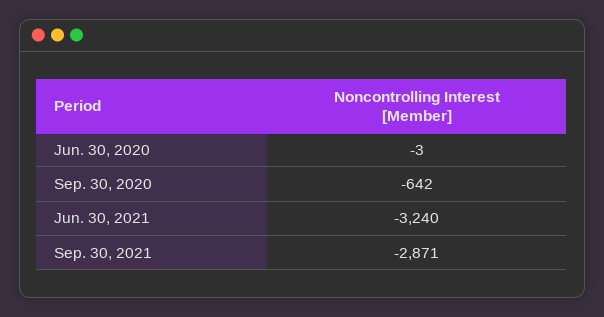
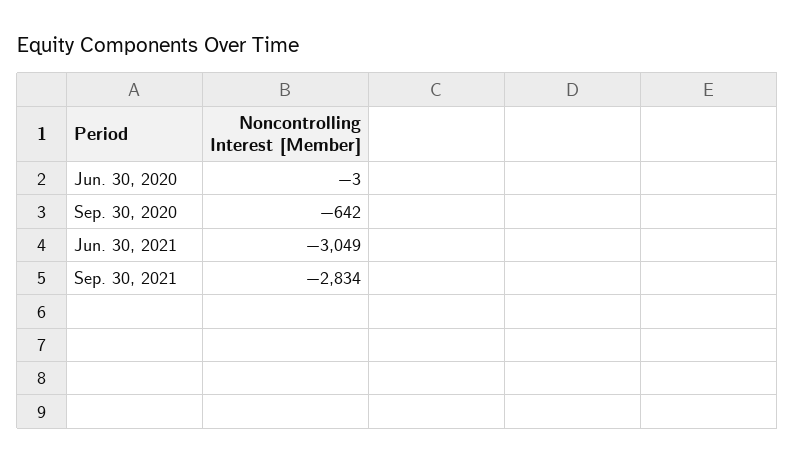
  {
    "Jun. 30, 2020": -3,
    "Sep. 30, 2020": -642,
-   "Jun. 30, 2021": -3240,
+   "Jun. 30, 2021": -3049,
-   "Sep. 30, 2021": -2871
+   "Sep. 30, 2021": -2834
  }

